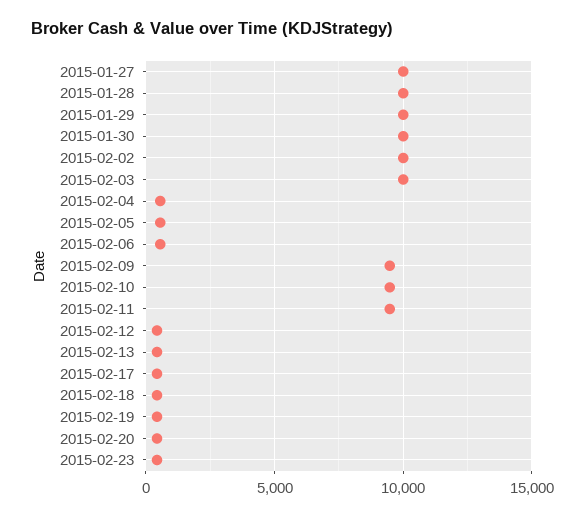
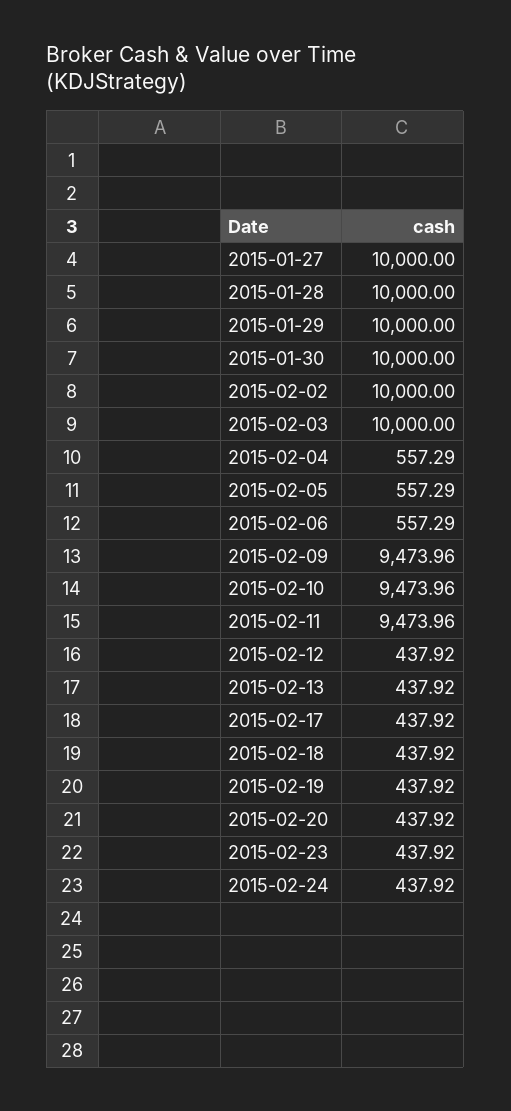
  {
    "2015-01-27": 10000,
    "2015-01-28": 10000,
    "2015-01-29": 10000,
    "2015-01-30": 10000,
    "2015-02-02": 10000,
    "2015-02-03": 10000,
    "2015-02-04": 557.29,
    "2015-02-05": 557.29,
    "2015-02-06": 557.29,
    "2015-02-09": 9473.96,
    "2015-02-10": 9473.96,
    "2015-02-11": 9473.96,
    "2015-02-12": 437.92,
    "2015-02-13": 437.92,
    "2015-02-17": 437.92,
    "2015-02-18": 437.92,
    "2015-02-19": 437.92,
    "2015-02-20": 437.92,
-   "2015-02-23": 437.92
+   "2015-02-23": 437.92,
+   "2015-02-24": 437.92
  }

